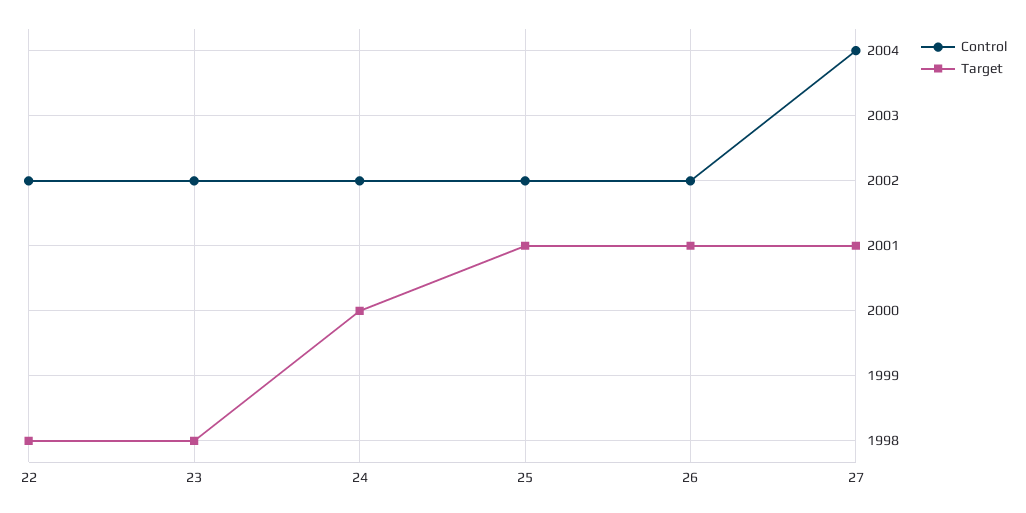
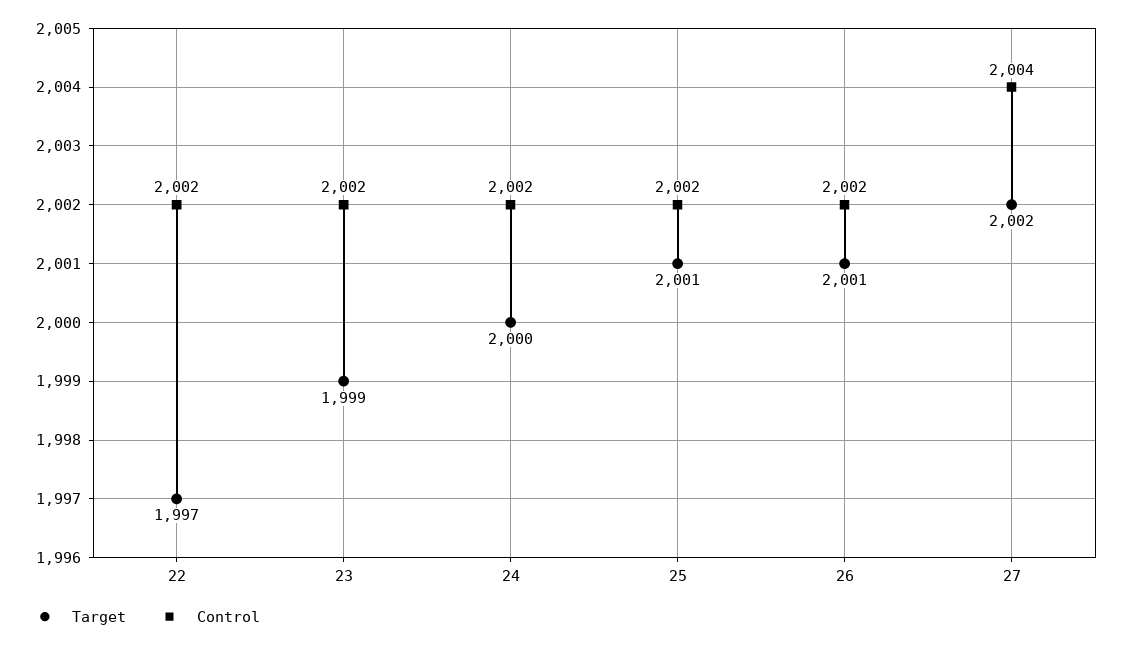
  {
    "Control": {
      "22": 2002,
      "23": 2002,
      "24": 2002,
      "25": 2002,
      "26": 2002,
      "27": 2004
    },
    "Target": {
-     "22": 1998,
+     "22": 1997,
-     "23": 1998,
+     "23": 1999,
      "24": 2000,
      "25": 2001,
      "26": 2001,
-     "27": 2001
+     "27": 2002
    }
  }

